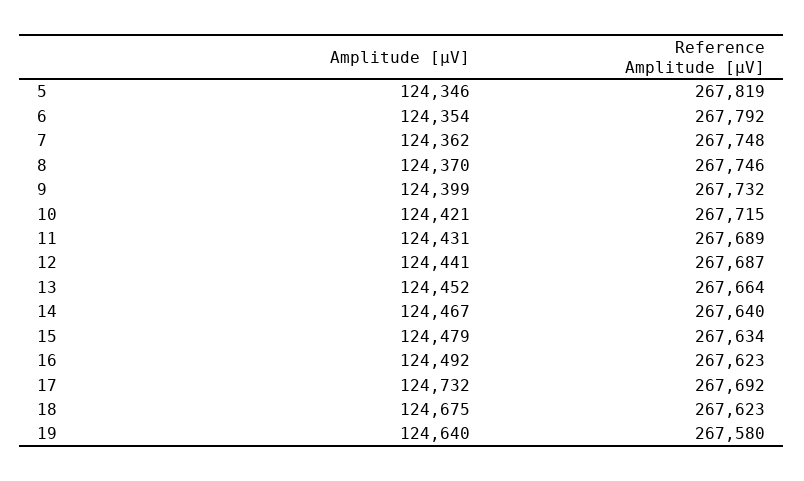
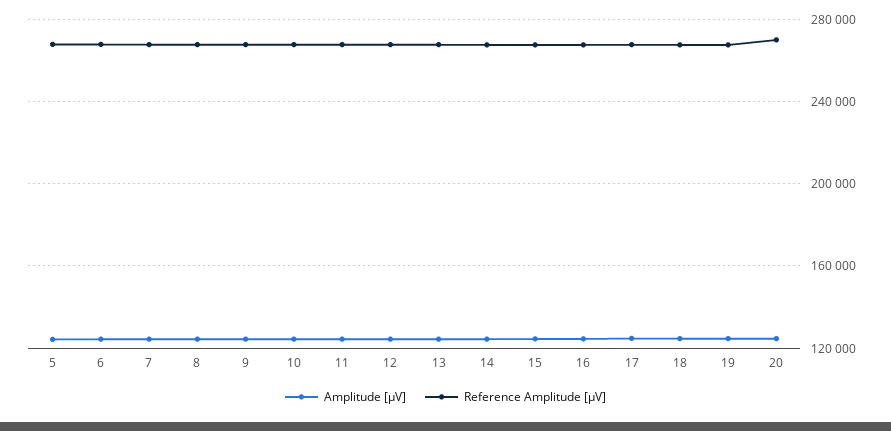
  {
    "Amplitude [µV]": {
      "5": 124346,
      "6": 124354,
      "7": 124362,
      "8": 124370,
      "9": 124399,
      "10": 124421,
      "11": 124431,
      "12": 124441,
      "13": 124452,
      "14": 124467,
      "15": 124479,
      "16": 124492,
      "17": 124732,
      "18": 124675,
-     "19": 124640
+     "19": 124640,
+     "20": 125000
    },
    "Reference Amplitude [µV]": {
      "5": 267819,
      "6": 267792,
      "7": 267748,
      "8": 267746,
      "9": 267732,
      "10": 267715,
      "11": 267689,
      "12": 267687,
      "13": 267664,
      "14": 267640,
      "15": 267634,
      "16": 267623,
      "17": 267692,
      "18": 267623,
-     "19": 267580
+     "19": 267580,
+     "20": 270000
    }
  }

